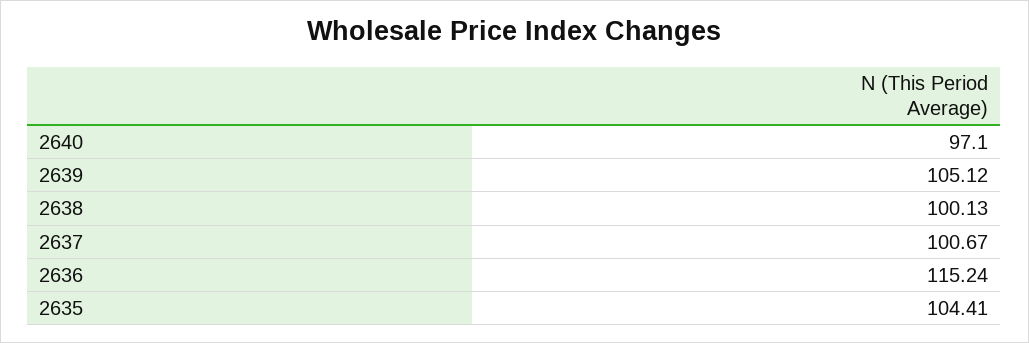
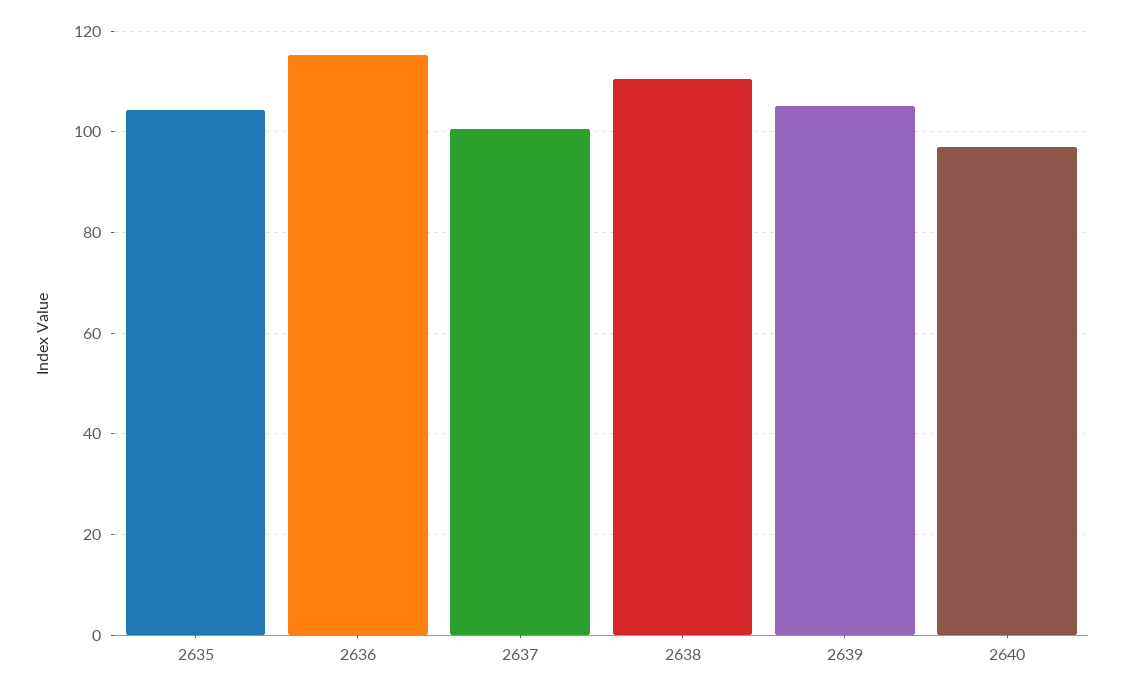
  {
    "2640": 97.1,
    "2639": 105.12,
-   "2638": 100.13,
+   "2638": 110,
    "2637": 100.67,
    "2636": 115.24,
    "2635": 104.41
  }

